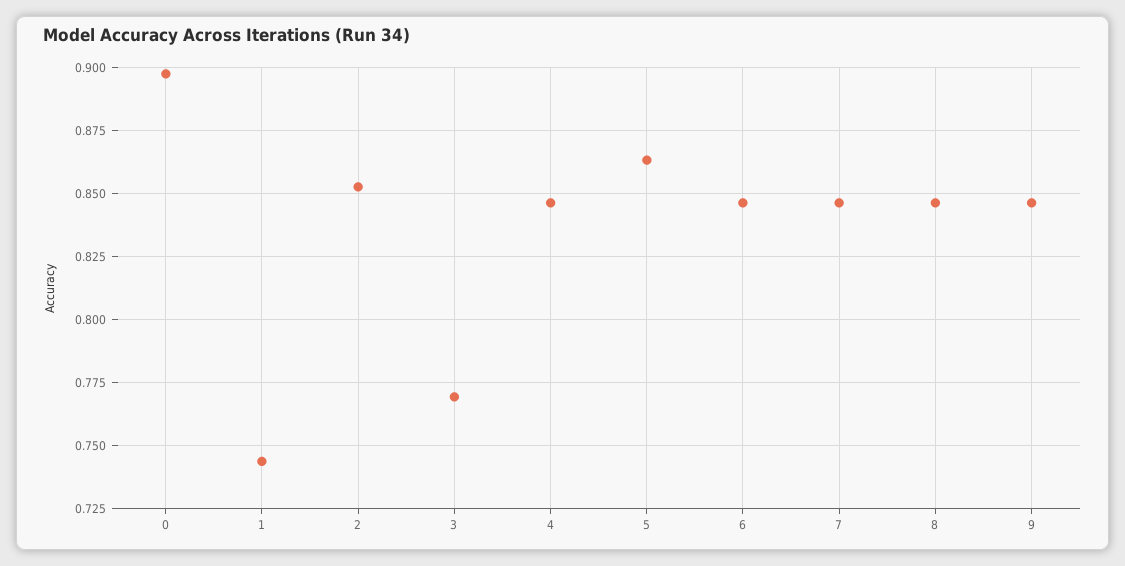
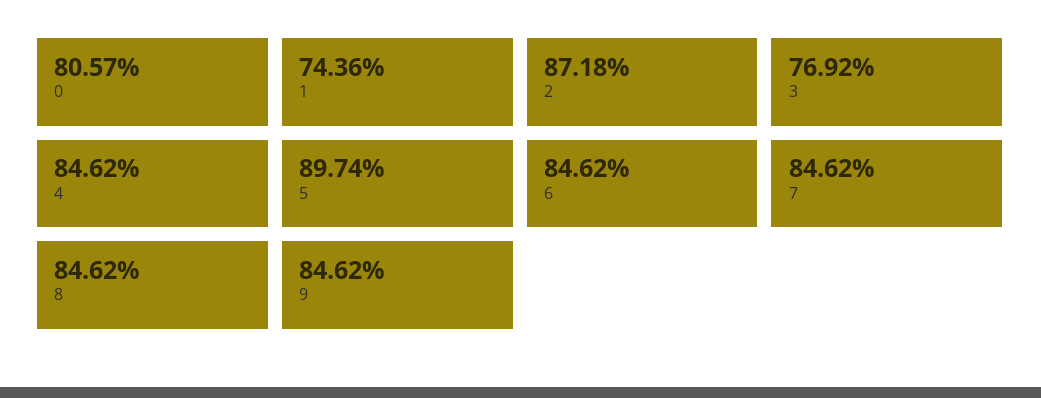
  {
-   "0": 0.8975,
+   "0": 0.8057,
    "1": 0.7436,
-   "2": 0.8525,
+   "2": 0.8718,
    "3": 0.7692,
    "4": 0.8462,
-   "5": 0.8625,
+   "5": 0.8974,
    "6": 0.8462,
    "7": 0.8462,
    "8": 0.8462,
    "9": 0.8462
  }

